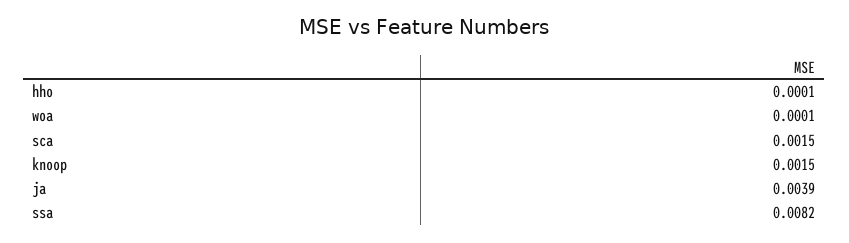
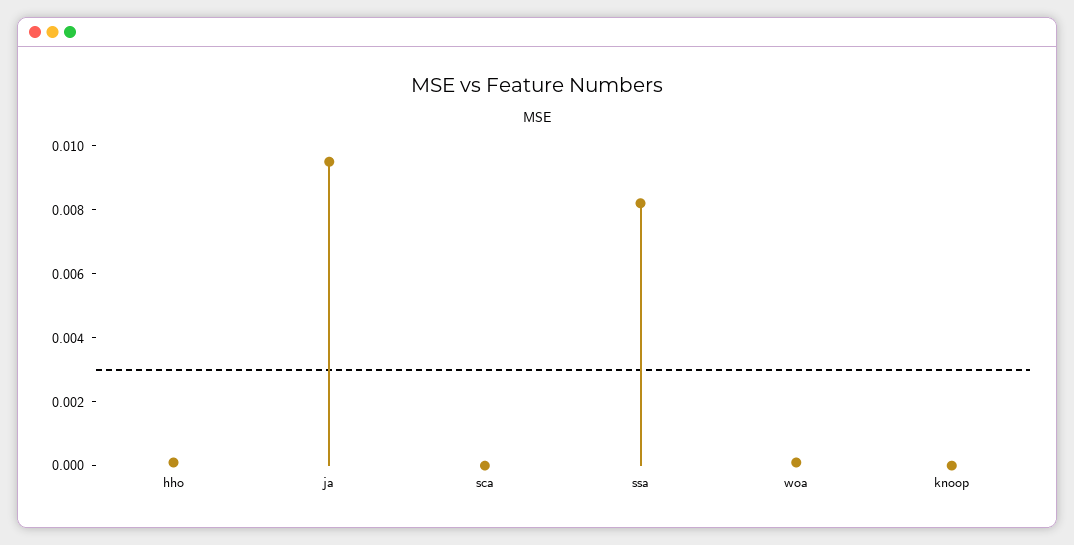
  {
    "hho": 0.0001,
    "woa": 0.0001,
-   "sca": 0.0015,
+   "sca": 0,
-   "knoop": 0.0015,
+   "knoop": 0,
-   "ja": 0.0039,
+   "ja": 0.0095,
    "ssa": 0.0082
  }

